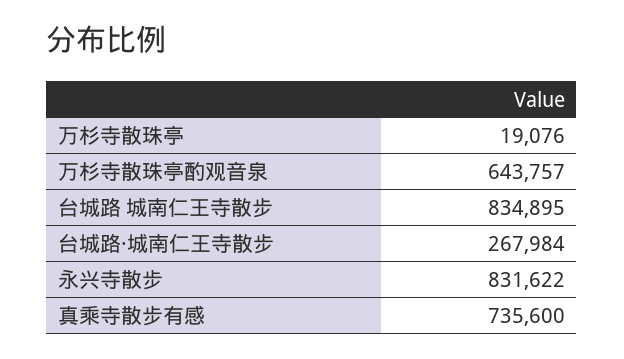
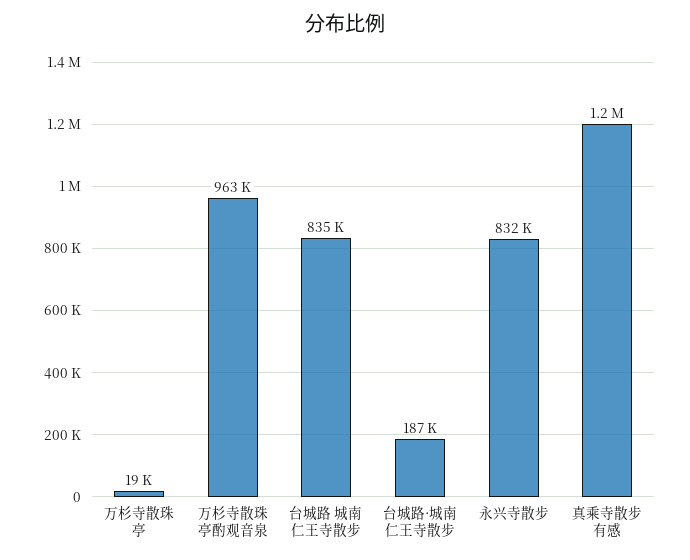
  {
    "万杉寺散珠亭": 19076,
-   "万杉寺散珠亭酌观音泉": 643757,
+   "万杉寺散珠亭酌观音泉": 963000,
    "台城路 城南仁王寺散步": 834895,
-   "台城路·城南仁王寺散步": 267984,
+   "台城路·城南仁王寺散步": 187000,
    "永兴寺散步": 831622,
-   "真乘寺散步有感": 735600
+   "真乘寺散步有感": 1200000
  }

